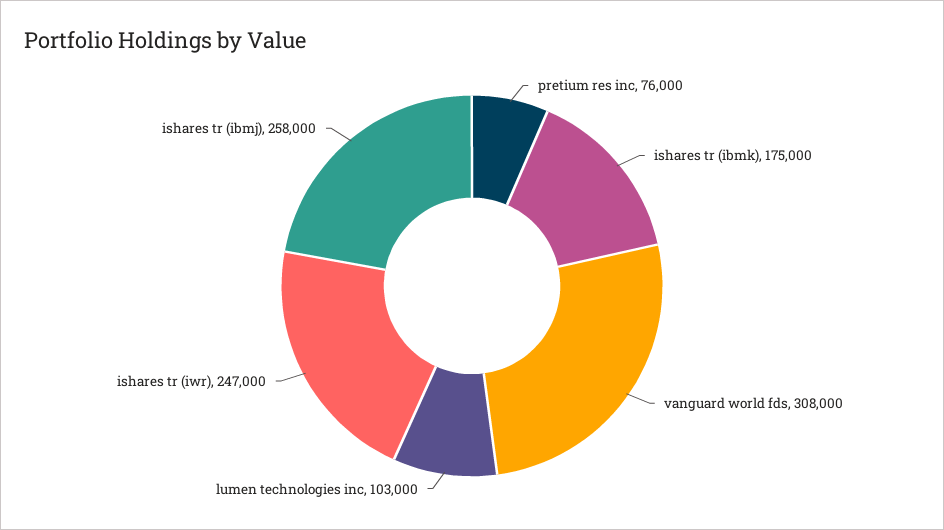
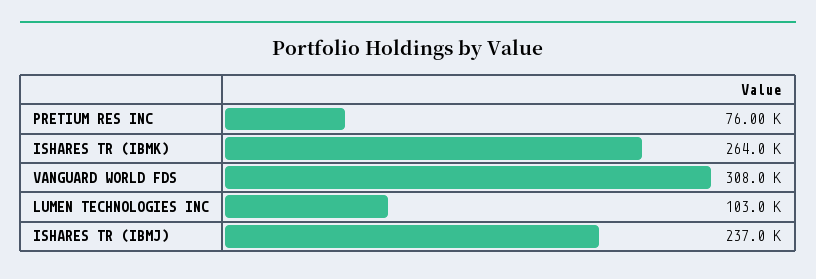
  {
    "pretium res inc": 76000,
-   "ishares tr (ibmk)": 175000,
+   "ishares tr (ibmk)": 264000,
    "vanguard world fds": 308000,
    "lumen technologies inc": 103000,
-   "ishares tr (iwr)": 247000,
-   "ishares tr (ibmj)": 258000
+   "ishares tr (ibmj)": 237000
  }

